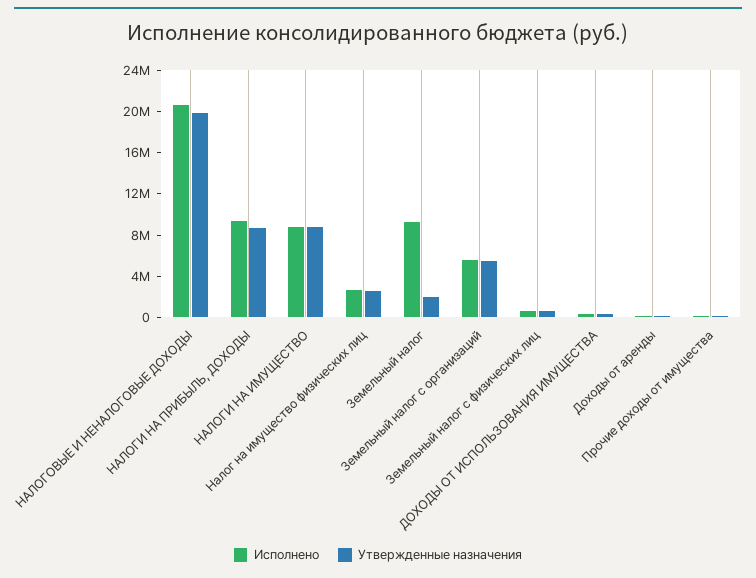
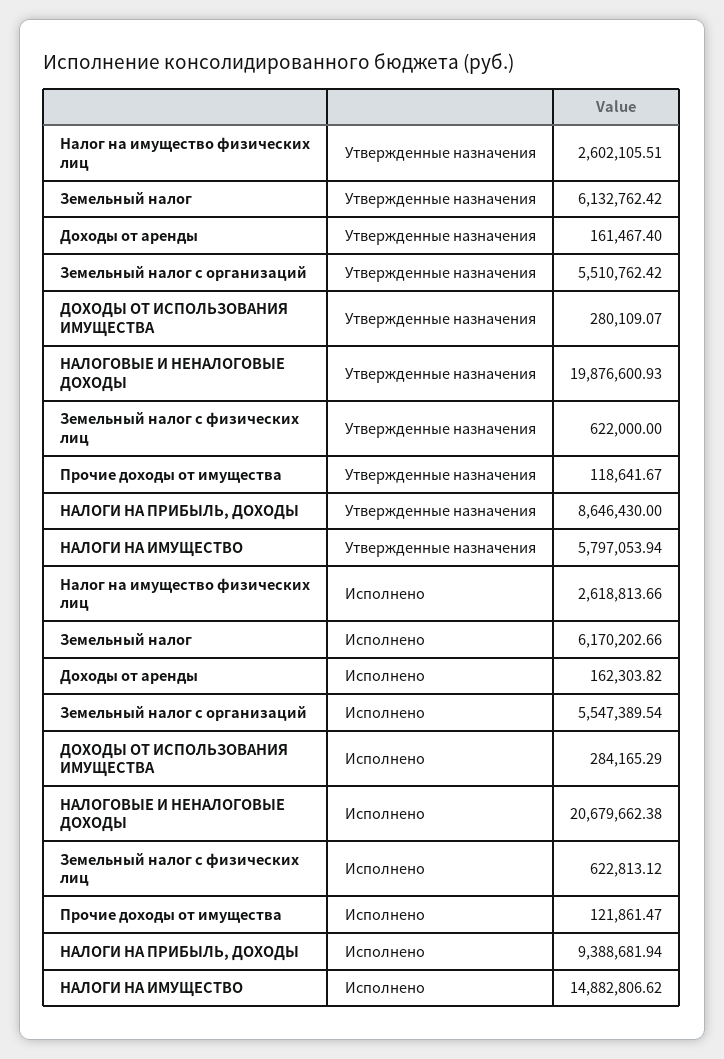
  {
    "Исполнено": {
      "НАЛОГОВЫЕ И НЕНАЛОГОВЫЕ ДОХОДЫ": 20679662.38,
      "НАЛОГИ НА ПРИБЫЛЬ, ДОХОДЫ": 9388681.94,
-     "НАЛОГИ НА ИМУЩЕСТВО": 9000000,
+     "НАЛОГИ НА ИМУЩЕСТВО": 14882806.62,
      "Налог на имущество физических лиц": 2618813.66,
-     "Земельный налог": 9000000,
+     "Земельный налог": 6170202.66,
      "Земельный налог с организаций": 5547389.54,
      "Земельный налог с физических лиц": 622813.12,
      "ДОХОДЫ ОТ ИСПОЛЬЗОВАНИЯ ИМУЩЕСТВА": 284165.29,
      "Доходы от аренды": 162303.82,
      "Прочие доходы от имущества": 121861.47
    },
    "Утвержденные назначения": {
      "НАЛОГОВЫЕ И НЕНАЛОГОВЫЕ ДОХОДЫ": 19876600.93,
      "НАЛОГИ НА ПРИБЫЛЬ, ДОХОДЫ": 8646430,
-     "НАЛОГИ НА ИМУЩЕСТВО": 9000000,
+     "НАЛОГИ НА ИМУЩЕСТВО": 5797053.94,
      "Налог на имущество физических лиц": 2602105.51,
-     "Земельный налог": 2000000,
+     "Земельный налог": 6132762.42,
      "Земельный налог с организаций": 5510762.42,
      "Земельный налог с физических лиц": 622000,
      "ДОХОДЫ ОТ ИСПОЛЬЗОВАНИЯ ИМУЩЕСТВА": 280109.07,
      "Доходы от аренды": 161467.4,
      "Прочие доходы от имущества": 118641.67
    }
  }

